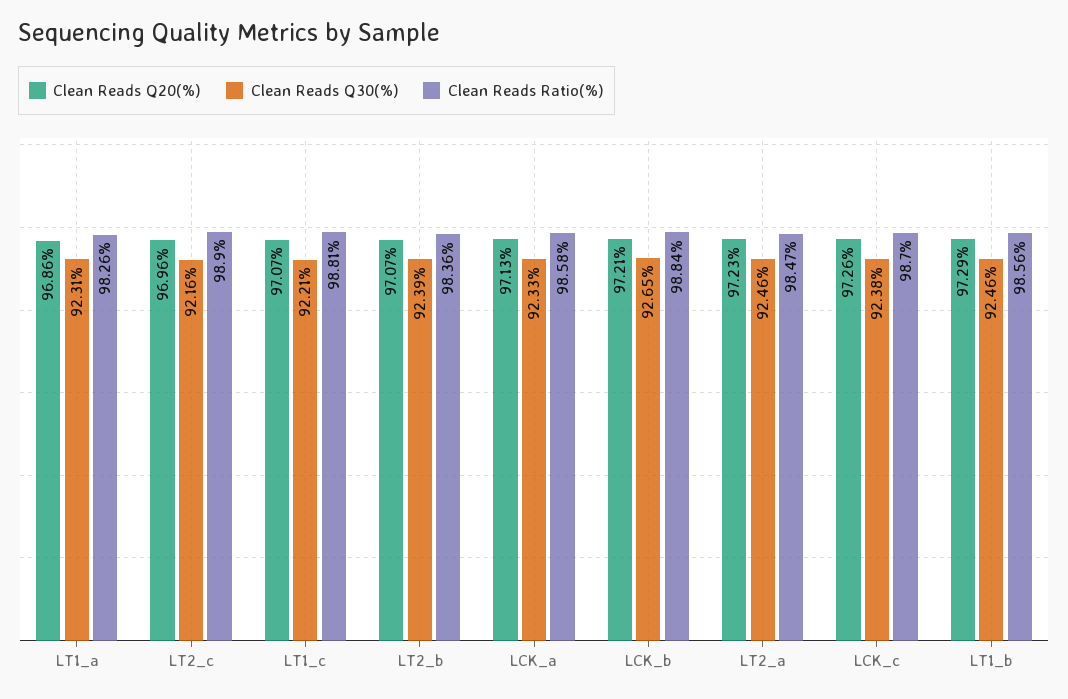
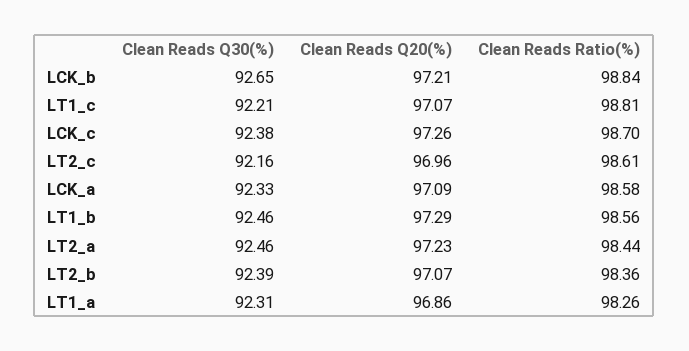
  {
    "Clean Reads Q20(%)": {
      "LT1_a": 96.86,
      "LT2_c": 96.96,
      "LT1_c": 97.07,
      "LT2_b": 97.07,
-     "LCK_a": 97.13,
+     "LCK_a": 97.09,
      "LCK_b": 97.21,
      "LT2_a": 97.23,
      "LCK_c": 97.26,
      "LT1_b": 97.29
    },
    "Clean Reads Q30(%)": {
      "LT1_a": 92.31,
      "LT2_c": 92.16,
      "LT1_c": 92.21,
      "LT2_b": 92.39,
      "LCK_a": 92.33,
      "LCK_b": 92.65,
      "LT2_a": 92.46,
      "LCK_c": 92.38,
      "LT1_b": 92.46
    },
    "Clean Reads Ratio(%)": {
      "LT1_a": 98.26,
-     "LT2_c": 98.9,
+     "LT2_c": 98.61,
      "LT1_c": 98.81,
      "LT2_b": 98.36,
      "LCK_a": 98.58,
      "LCK_b": 98.84,
-     "LT2_a": 98.47,
+     "LT2_a": 98.44,
      "LCK_c": 98.7,
      "LT1_b": 98.56
    }
  }

